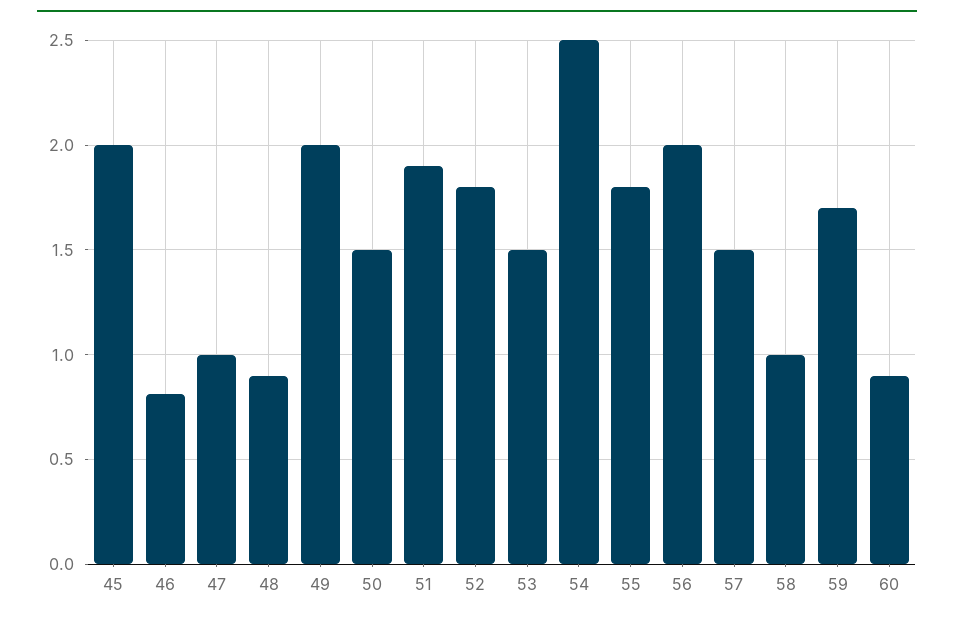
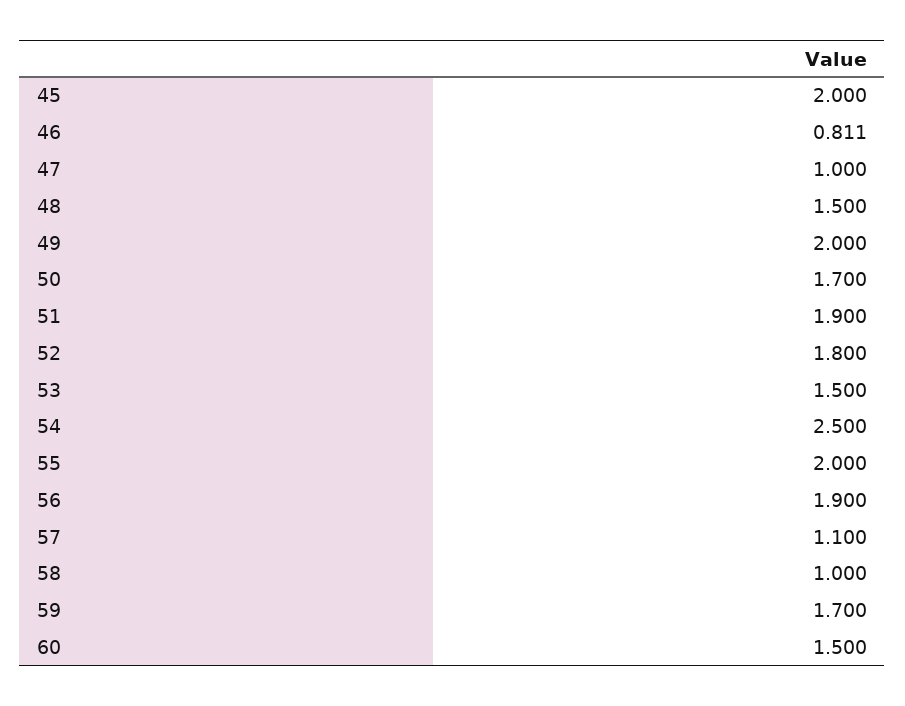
  {
    "45": 2,
    "46": 0.811,
    "47": 1,
-   "48": 0.9,
+   "48": 1.5,
    "49": 2,
-   "50": 1.5,
+   "50": 1.7,
    "51": 1.9,
    "52": 1.8,
    "53": 1.5,
    "54": 2.5,
-   "55": 1.8,
+   "55": 2,
-   "56": 2,
+   "56": 1.9,
-   "57": 1.5,
+   "57": 1.1,
    "58": 1,
    "59": 1.7,
-   "60": 0.9
+   "60": 1.5
  }

